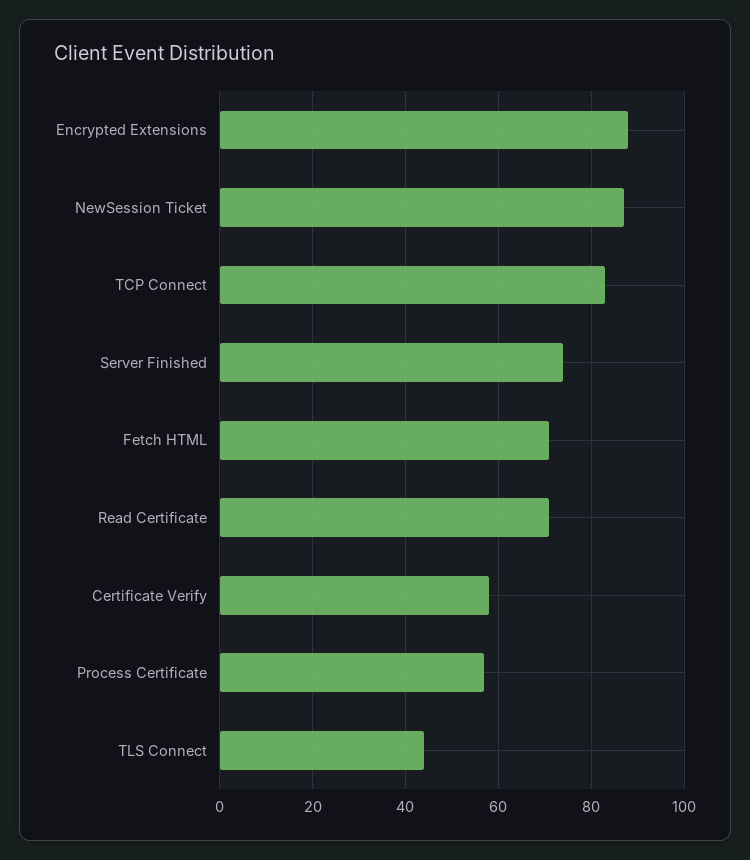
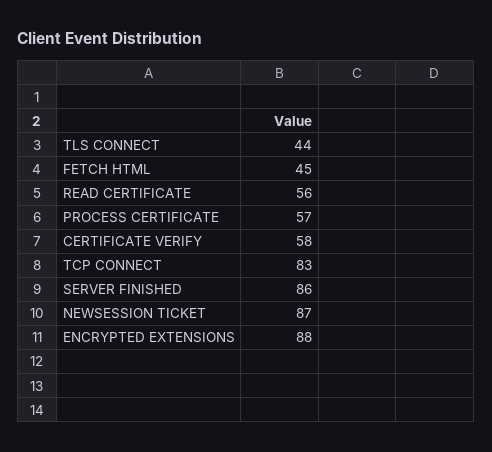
  {
    "Encrypted Extensions": 88,
    "NewSession Ticket": 87,
    "TCP Connect": 83,
-   "Server Finished": 75,
+   "Server Finished": 86,
-   "Fetch HTML": 70,
+   "Fetch HTML": 45,
-   "Read Certificate": 70,
+   "Read Certificate": 56,
    "Certificate Verify": 58,
    "Process Certificate": 57,
    "TLS Connect": 44
  }

